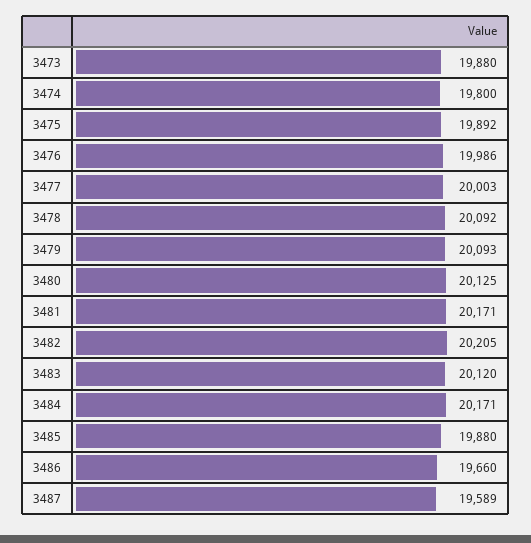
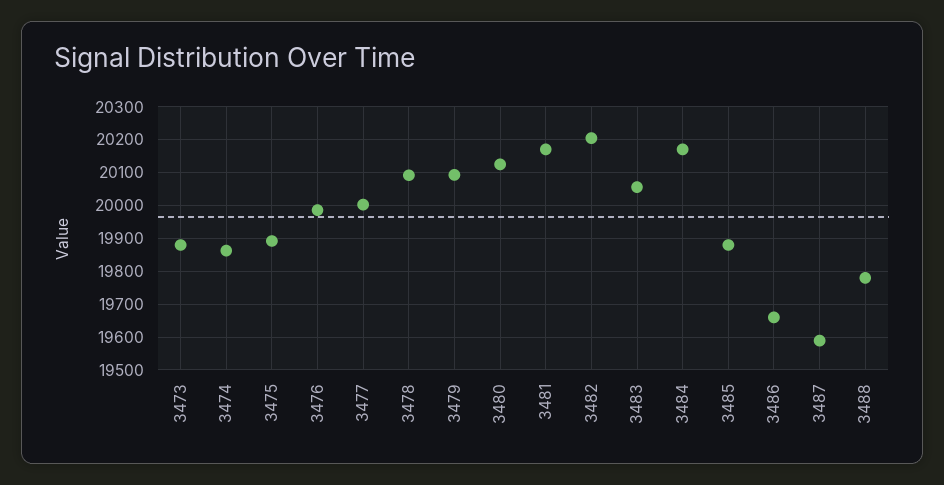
  {
    "3473": 19880,
-   "3474": 19800,
+   "3474": 19860,
    "3475": 19892,
    "3476": 19986,
    "3477": 20003,
    "3478": 20092,
    "3479": 20093,
    "3480": 20125,
    "3481": 20171,
    "3482": 20205,
-   "3483": 20120,
+   "3483": 20060,
    "3484": 20171,
    "3485": 19880,
    "3486": 19660,
-   "3487": 19589
+   "3487": 19589,
+   "3488": 19780
  }

